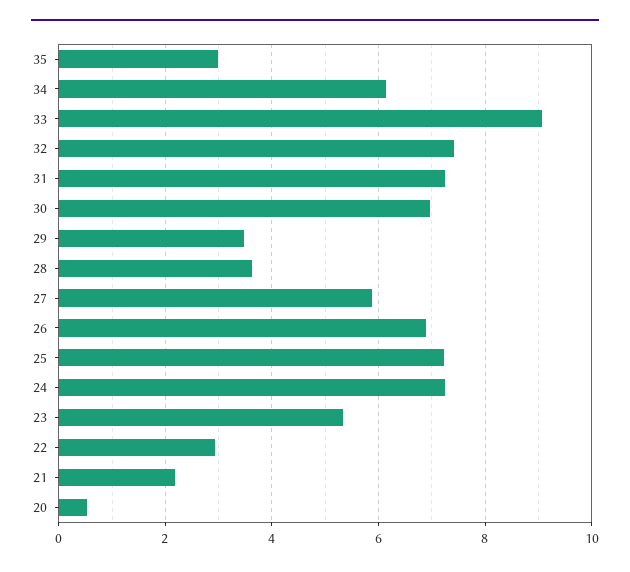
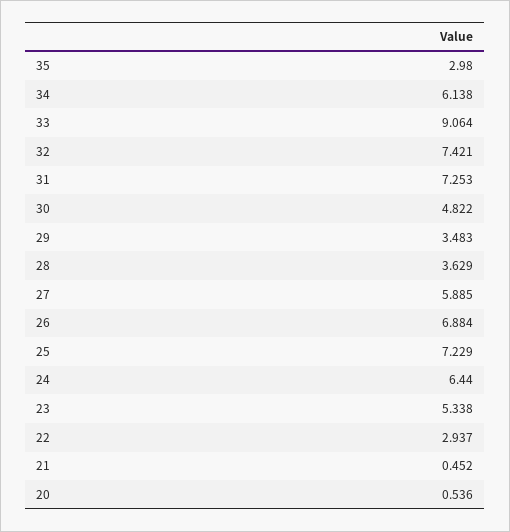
  {
    "35": 2.98,
    "34": 6.138,
    "33": 9.064,
    "32": 7.421,
    "31": 7.253,
-   "30": 7,
+   "30": 4.822,
    "29": 3.483,
    "28": 3.629,
    "27": 5.885,
    "26": 6.884,
    "25": 7.229,
-   "24": 7.2,
+   "24": 6.44,
    "23": 5.338,
    "22": 2.937,
-   "21": 2.2,
+   "21": 0.452,
    "20": 0.536
  }

